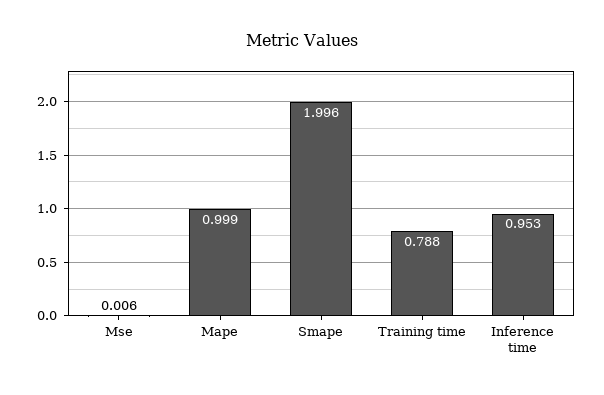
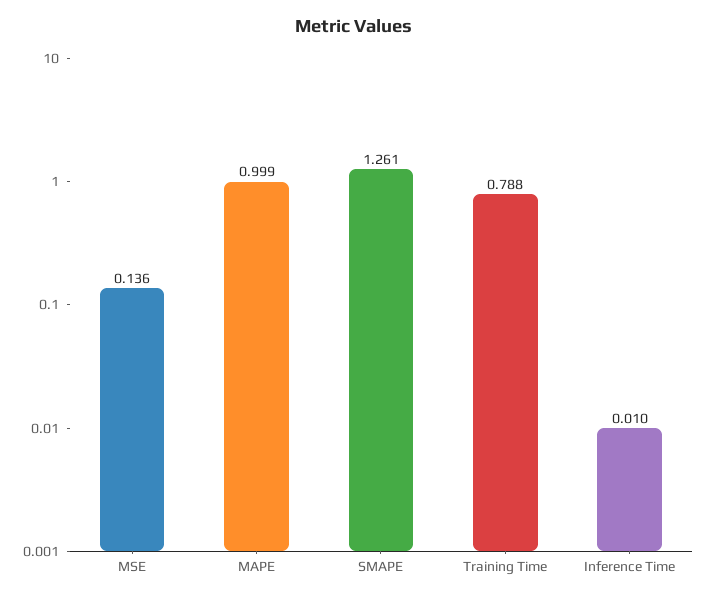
  {
-   "Mse": 0.006,
+   "Mse": 0.136,
    "Mape": 0.999,
-   "Smape": 1.996,
+   "Smape": 1.261,
    "Training time": 0.788,
-   "Inference time": 0.953
+   "Inference time": 0.01
  }

